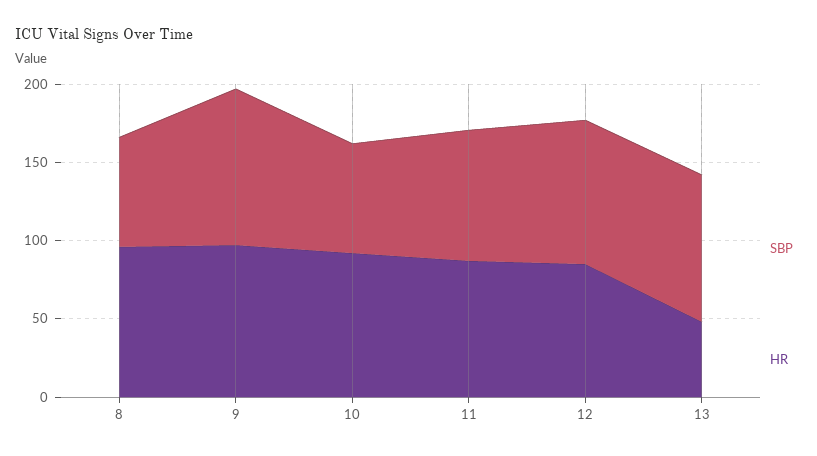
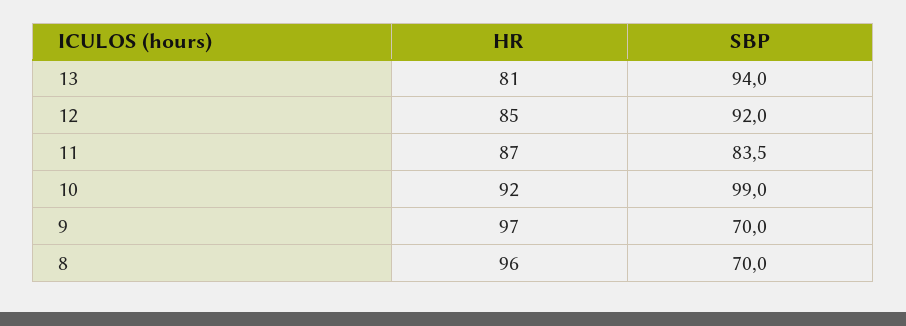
  {
    "SBP": {
      "8": 70,
-     "9": 100,
+     "9": 70,
-     "10": 70,
+     "10": 99,
      "11": 83.5,
      "12": 92,
      "13": 94
    },
    "HR": {
      "8": 96,
      "9": 97,
      "10": 92,
      "11": 87,
      "12": 85,
-     "13": 50
+     "13": 81
    }
  }

